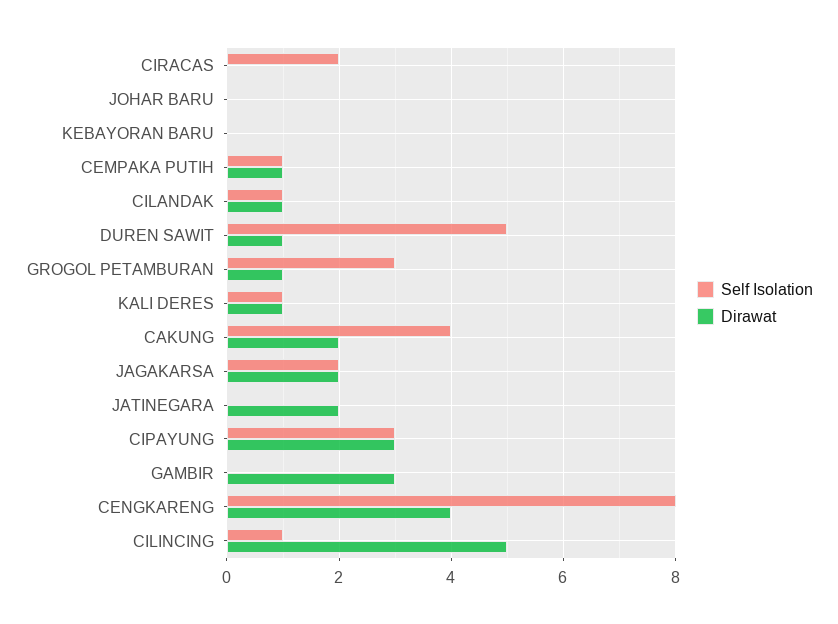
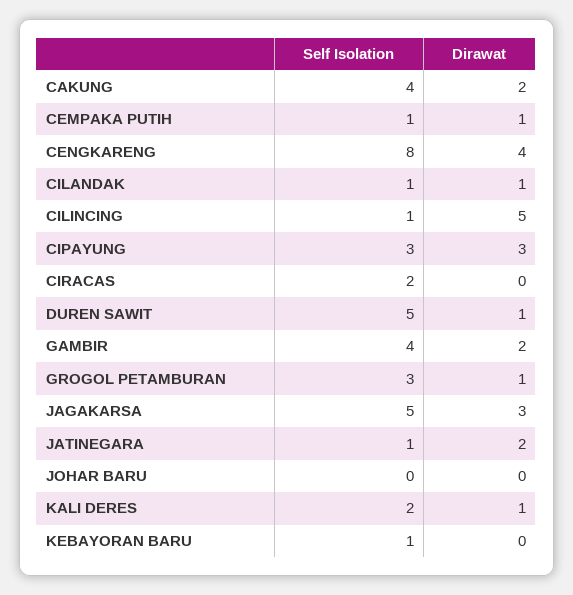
  {
    "Self Isolation": {
      "CIRACAS": 2,
      "JOHAR BARU": 0,
-     "KEBAYORAN BARU": 0,
+     "KEBAYORAN BARU": 1,
      "CEMPAKA PUTIH": 1,
      "CILANDAK": 1,
      "DUREN SAWIT": 5,
      "GROGOL PETAMBURAN": 3,
-     "KALI DERES": 1,
+     "KALI DERES": 2,
      "CAKUNG": 4,
-     "JAGAKARSA": 2,
+     "JAGAKARSA": 5,
-     "JATINEGARA": 0,
+     "JATINEGARA": 1,
      "CIPAYUNG": 3,
-     "GAMBIR": 0,
+     "GAMBIR": 4,
      "CENGKARENG": 8,
      "CILINCING": 1
    },
    "Dirawat": {
      "CIRACAS": 0,
      "JOHAR BARU": 0,
      "KEBAYORAN BARU": 0,
      "CEMPAKA PUTIH": 1,
      "CILANDAK": 1,
      "DUREN SAWIT": 1,
      "GROGOL PETAMBURAN": 1,
      "KALI DERES": 1,
      "CAKUNG": 2,
-     "JAGAKARSA": 2,
+     "JAGAKARSA": 3,
      "JATINEGARA": 2,
      "CIPAYUNG": 3,
-     "GAMBIR": 3,
+     "GAMBIR": 2,
      "CENGKARENG": 4,
      "CILINCING": 5
    }
  }

